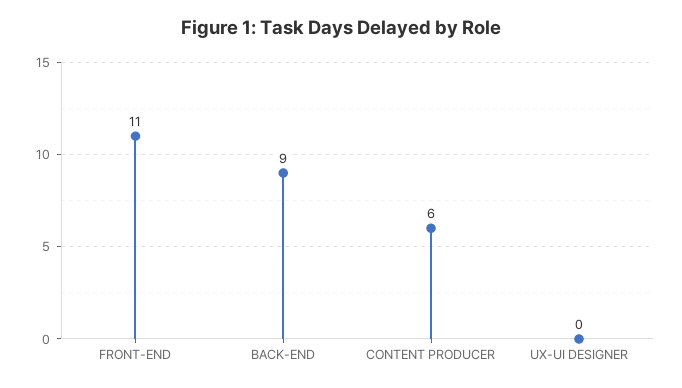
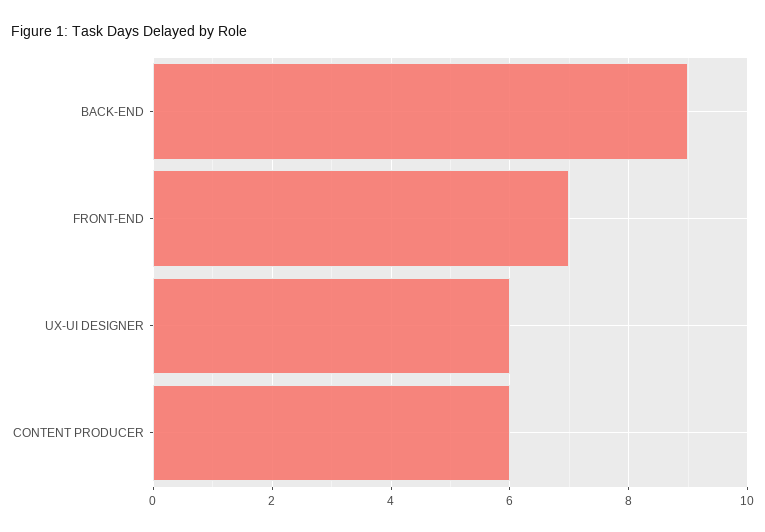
  {
-   "FRONT-END": 11,
+   "FRONT-END": 7,
    "BACK-END": 9,
    "CONTENT PRODUCER": 6,
-   "UX-UI DESIGNER": 0
+   "UX-UI DESIGNER": 6
  }

